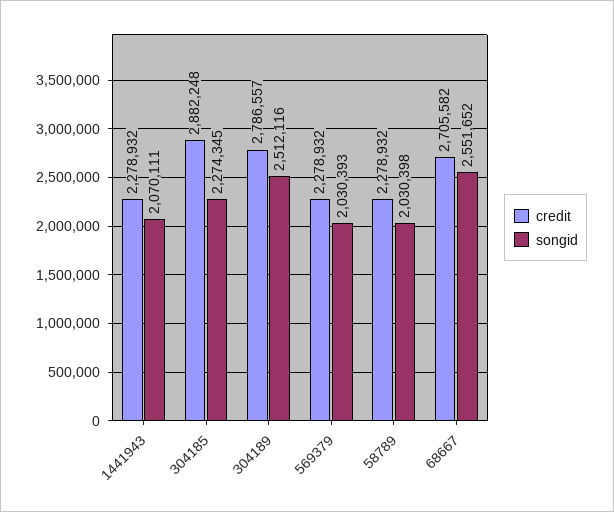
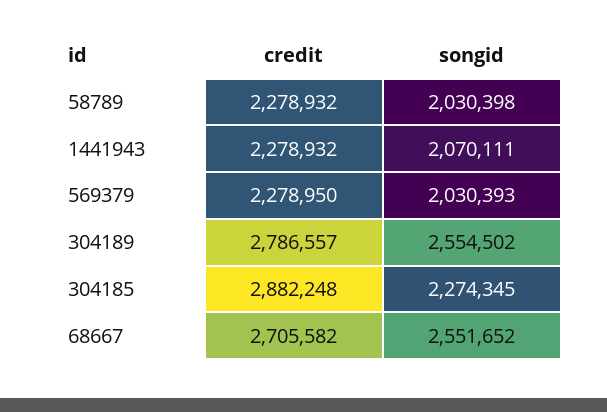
  {
    "credit": {
      "1441943": 2278932,
      "304185": 2882248,
      "304189": 2786557,
-     "569379": 2278932,
+     "569379": 2278950,
      "58789": 2278932,
      "68667": 2705582
    },
    "songid": {
      "1441943": 2070111,
      "304185": 2274345,
-     "304189": 2512116,
+     "304189": 2554502,
      "569379": 2030393,
      "58789": 2030398,
      "68667": 2551652
    }
  }

